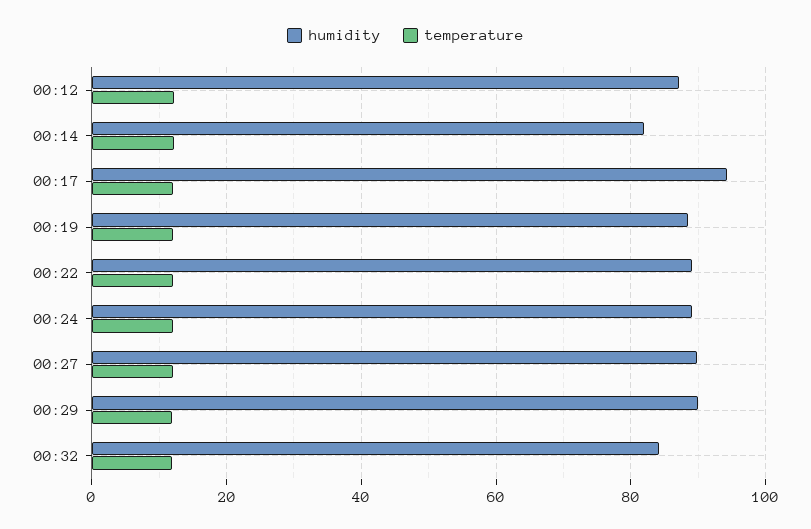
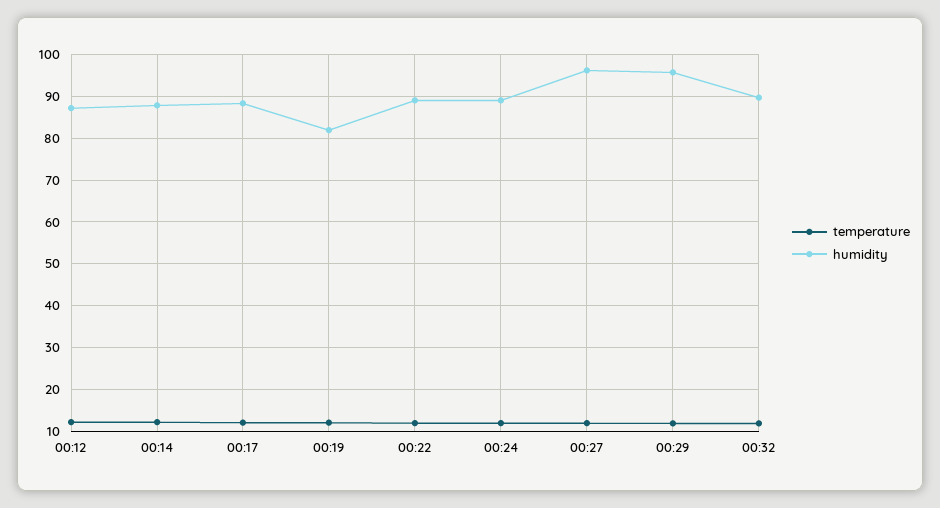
  {
    "humidity": {
      "00:12": 88,
-     "00:14": 82,
+     "00:14": 88,
-     "00:17": 94,
+     "00:17": 88,
-     "00:19": 88,
+     "00:19": 82,
      "00:22": 90,
      "00:24": 90,
-     "00:27": 90,
+     "00:27": 96,
-     "00:29": 90,
+     "00:29": 96,
-     "00:32": 84
+     "00:32": 90
    },
    "temperature": {
      "00:12": 12,
      "00:14": 12,
      "00:17": 12,
      "00:19": 12,
      "00:22": 12,
      "00:24": 12,
      "00:27": 12,
      "00:29": 12,
      "00:32": 12
    }
  }

